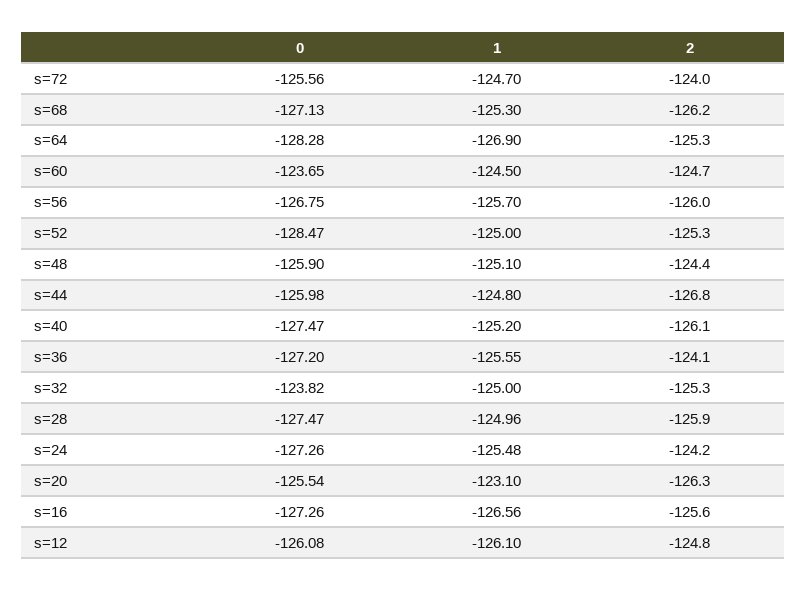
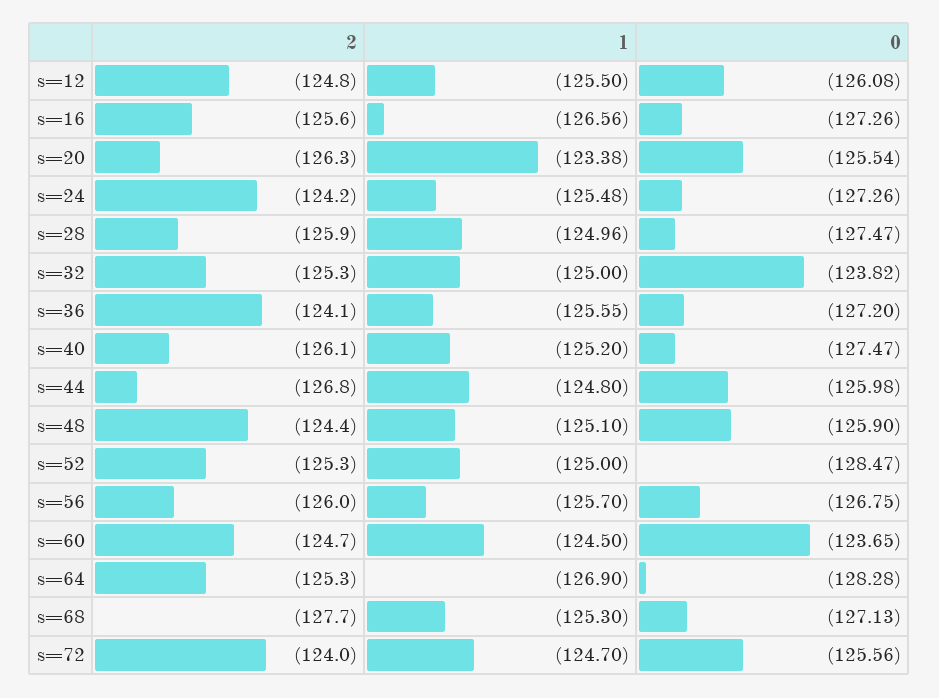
  {
    "0": {
      "s=72": -125.56,
      "s=68": -127.13,
      "s=64": -128.28,
      "s=60": -123.65,
      "s=56": -126.75,
      "s=52": -128.47,
      "s=48": -125.9,
      "s=44": -125.98,
      "s=40": -127.47,
      "s=36": -127.2,
      "s=32": -123.82,
      "s=28": -127.47,
      "s=24": -127.26,
      "s=20": -125.54,
      "s=16": -127.26,
      "s=12": -126.08
    },
    "1": {
      "s=72": -124.7,
      "s=68": -125.3,
      "s=64": -126.9,
      "s=60": -124.5,
      "s=56": -125.7,
      "s=52": -125,
      "s=48": -125.1,
      "s=44": -124.8,
      "s=40": -125.2,
      "s=36": -125.55,
      "s=32": -125,
      "s=28": -124.96,
      "s=24": -125.48,
-     "s=20": -123.1,
+     "s=20": -123.38,
      "s=16": -126.56,
-     "s=12": -126.1
+     "s=12": -125.5
    },
    "2": {
      "s=72": -124,
-     "s=68": -126.2,
+     "s=68": -127.7,
      "s=64": -125.3,
      "s=60": -124.7,
      "s=56": -126,
      "s=52": -125.3,
      "s=48": -124.4,
      "s=44": -126.8,
      "s=40": -126.1,
      "s=36": -124.1,
      "s=32": -125.3,
      "s=28": -125.9,
      "s=24": -124.2,
      "s=20": -126.3,
      "s=16": -125.6,
      "s=12": -124.8
    }
  }

